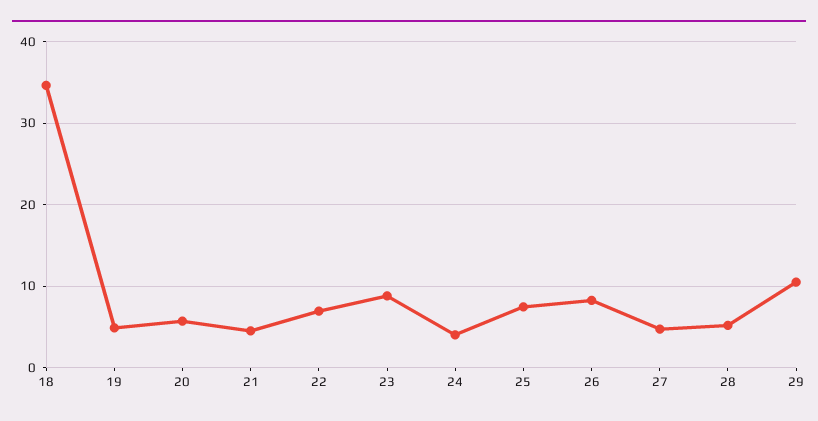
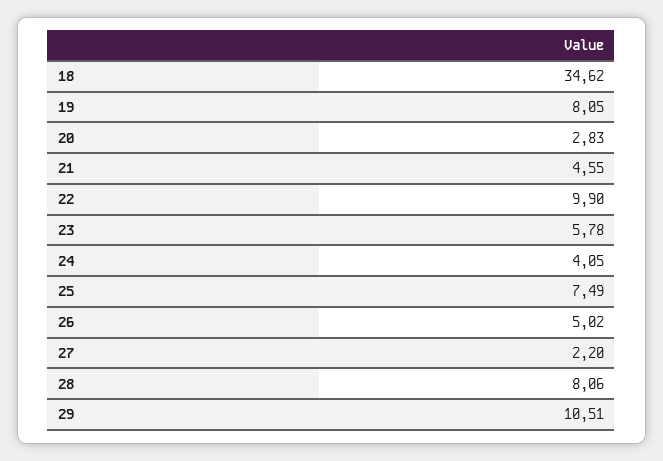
  {
    "18": 34.62,
-   "19": 5,
+   "19": 8.05,
-   "20": 6,
+   "20": 2.83,
    "21": 4.55,
-   "22": 7,
+   "22": 9.9,
-   "23": 9,
+   "23": 5.78,
    "24": 4.05,
    "25": 7.49,
-   "26": 8,
+   "26": 5.02,
-   "27": 5,
+   "27": 2.2,
-   "28": 5,
+   "28": 8.06,
    "29": 10.51
  }

